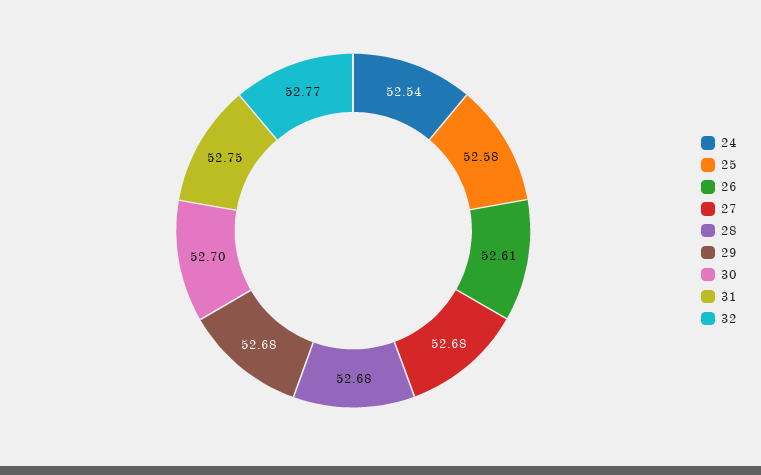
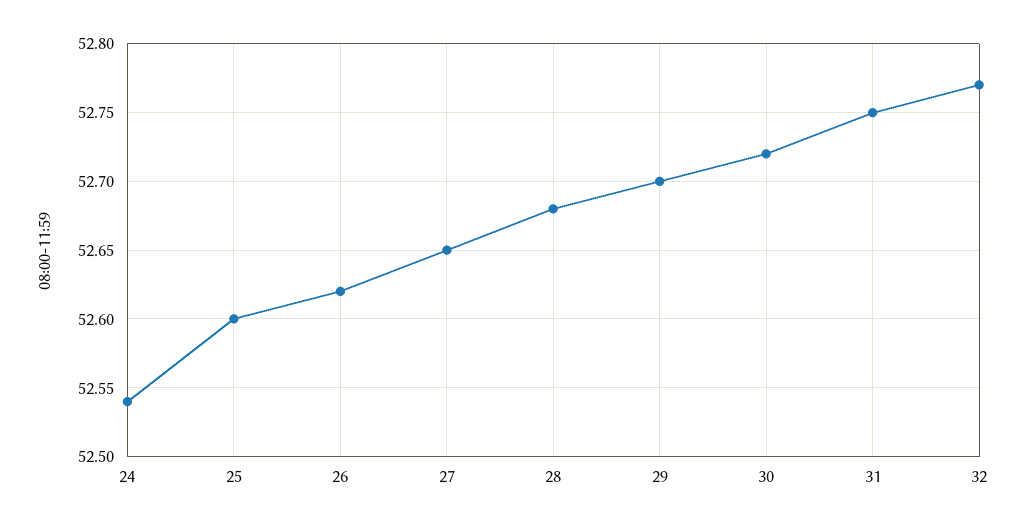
  {
    "24": 52.54,
-   "25": 52.58,
+   "25": 52.6,
-   "26": 52.61,
+   "26": 52.62,
-   "27": 52.68,
+   "27": 52.65,
    "28": 52.68,
-   "29": 52.68,
+   "29": 52.7,
-   "30": 52.7,
+   "30": 52.72,
    "31": 52.75,
    "32": 52.77
  }

